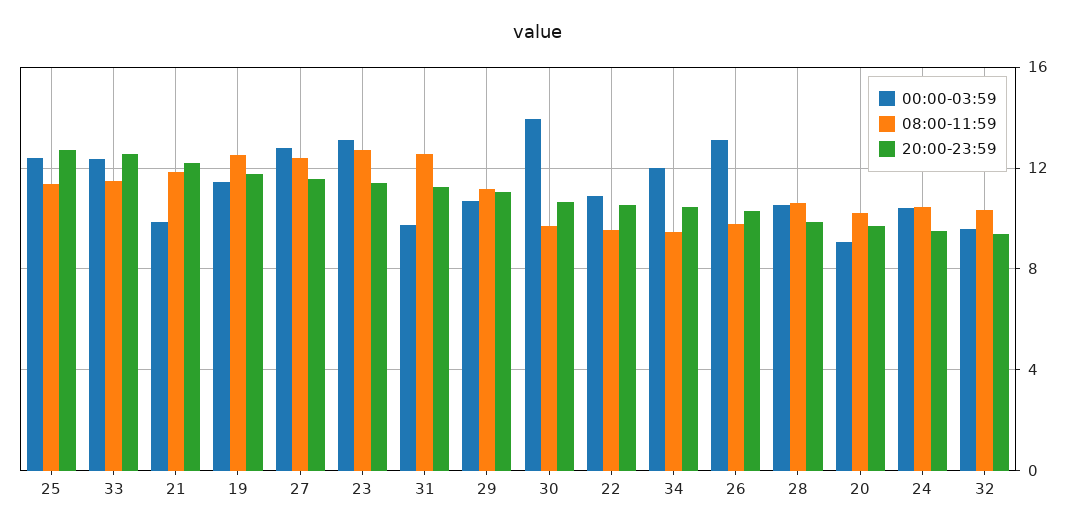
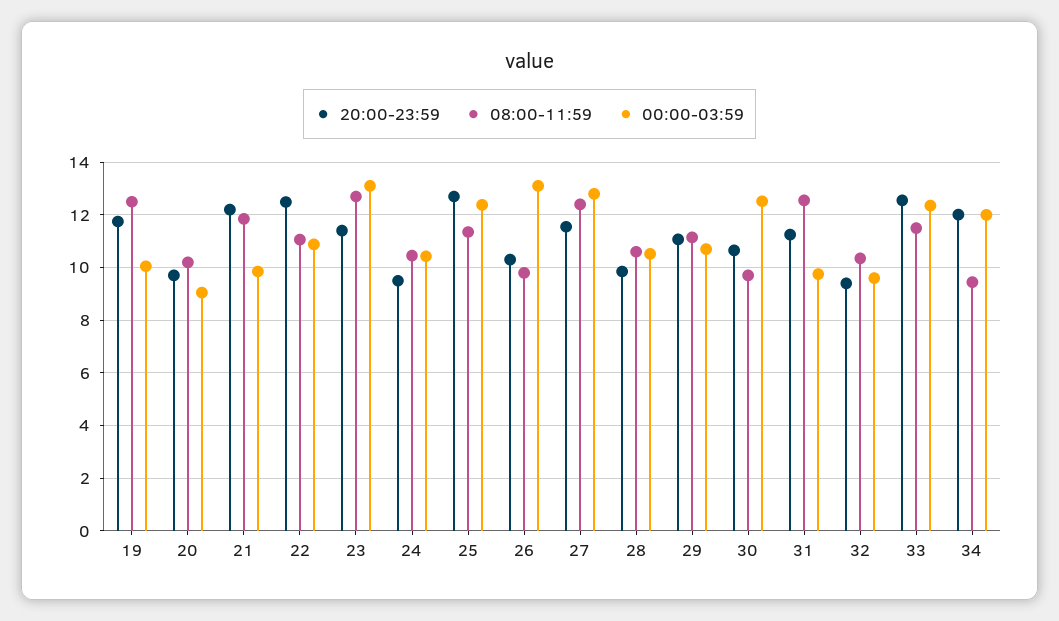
  {
    "00:00-03:59": {
      "25": 12.5,
      "33": 12.25,
      "21": 9.75,
-     "19": 11.5,
+     "19": 10,
      "27": 12.75,
      "23": 13,
      "31": 9.75,
      "29": 10.75,
-     "30": 14,
+     "30": 12.5,
      "22": 11,
      "34": 12,
      "26": 13,
      "28": 10.5,
      "20": 9,
      "24": 10.5,
      "32": 9.5
    },
    "08:00-11:59": {
      "25": 11.25,
      "33": 11.5,
      "21": 11.75,
      "19": 12.5,
      "27": 12.5,
      "23": 12.75,
      "31": 12.5,
      "29": 11.25,
      "30": 9.75,
-     "22": 9.5,
+     "22": 11,
      "34": 9.5,
      "26": 9.75,
      "28": 10.5,
      "20": 10.25,
      "24": 10.5,
      "32": 10.25
    },
    "20:00-23:59": {
      "25": 12.75,
      "33": 12.5,
      "21": 12.25,
      "19": 11.75,
      "27": 11.5,
      "23": 11.5,
      "31": 11.25,
      "29": 11,
      "30": 10.75,
-     "22": 10.5,
+     "22": 12.5,
-     "34": 10.5,
+     "34": 12,
      "26": 10.25,
      "28": 9.75,
      "20": 9.75,
      "24": 9.5,
      "32": 9.5
    }
  }

